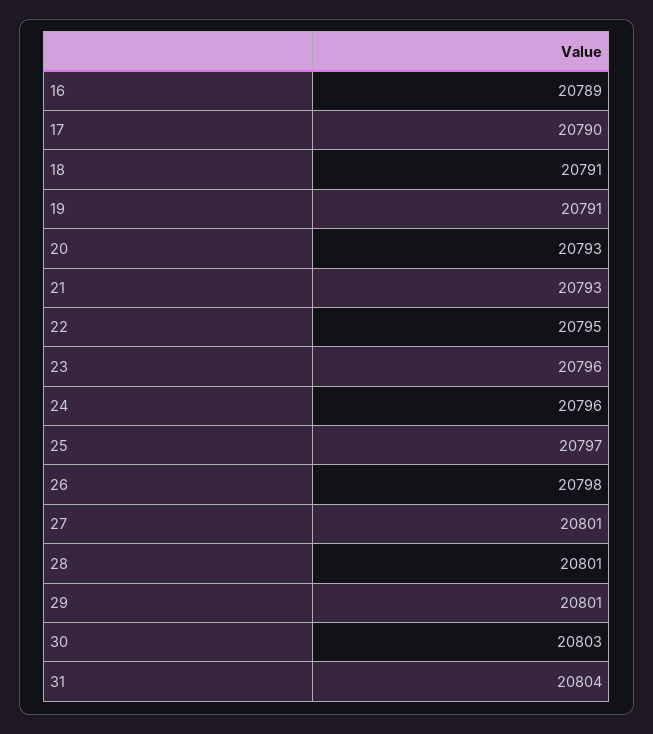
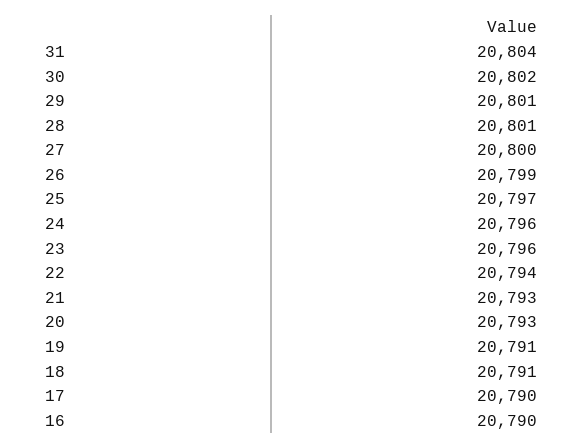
  {
-   "16": 20789,
+   "16": 20790,
    "17": 20790,
    "18": 20791,
    "19": 20791,
    "20": 20793,
    "21": 20793,
-   "22": 20795,
+   "22": 20794,
    "23": 20796,
    "24": 20796,
    "25": 20797,
-   "26": 20798,
+   "26": 20799,
-   "27": 20801,
+   "27": 20800,
    "28": 20801,
    "29": 20801,
-   "30": 20803,
+   "30": 20802,
    "31": 20804
  }

